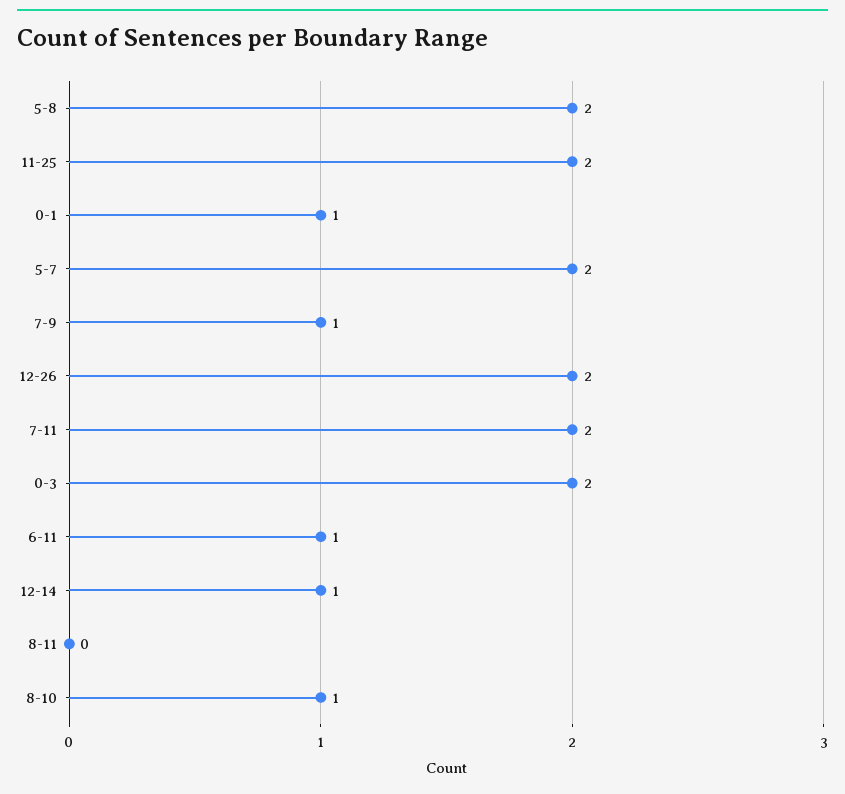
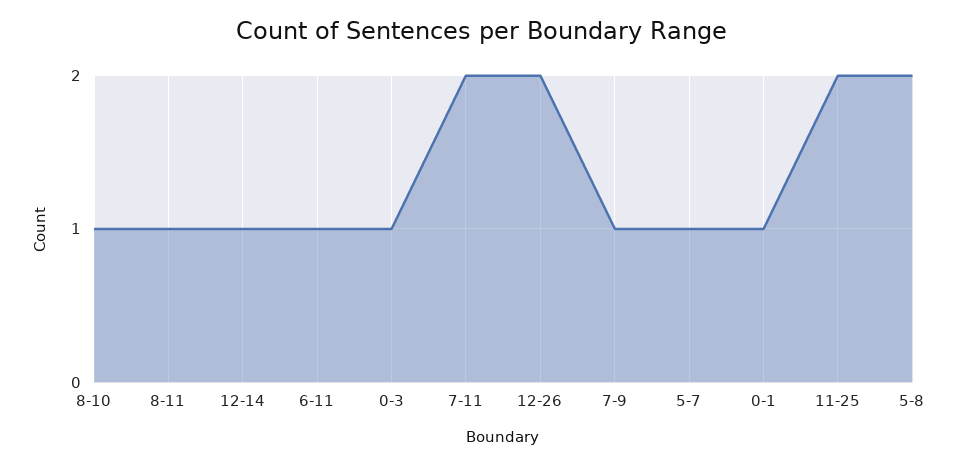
  {
    "5-8": 2,
    "11-25": 2,
    "0-1": 1,
-   "5-7": 2,
+   "5-7": 1,
    "7-9": 1,
    "12-26": 2,
    "7-11": 2,
-   "0-3": 2,
+   "0-3": 1,
    "6-11": 1,
    "12-14": 1,
-   "8-11": 0,
+   "8-11": 1,
    "8-10": 1
  }

